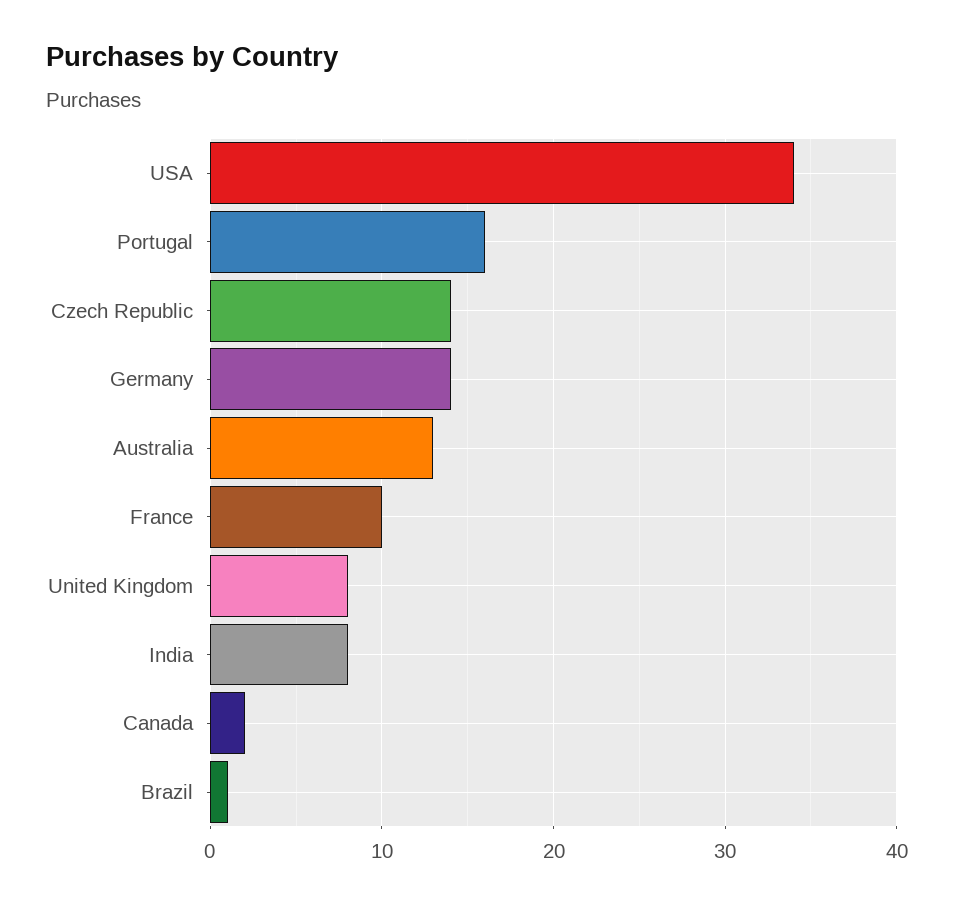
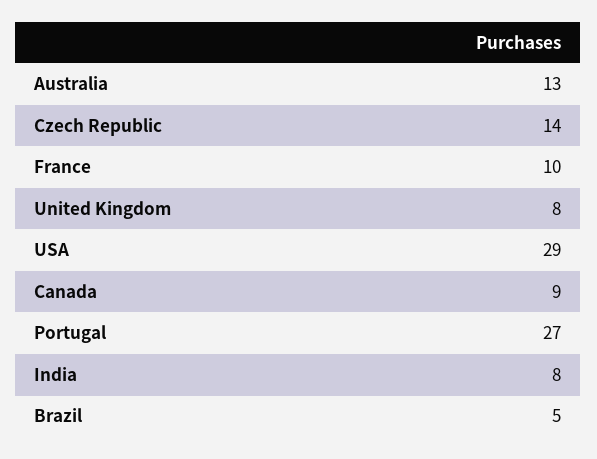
  {
-   "USA": 34,
+   "USA": 29,
-   "Portugal": 16,
+   "Portugal": 27,
    "Czech Republic": 14,
-   "Germany": 14,
    "Australia": 13,
    "France": 10,
    "United Kingdom": 8,
    "India": 8,
-   "Canada": 2,
+   "Canada": 9,
-   "Brazil": 1
+   "Brazil": 5
  }

